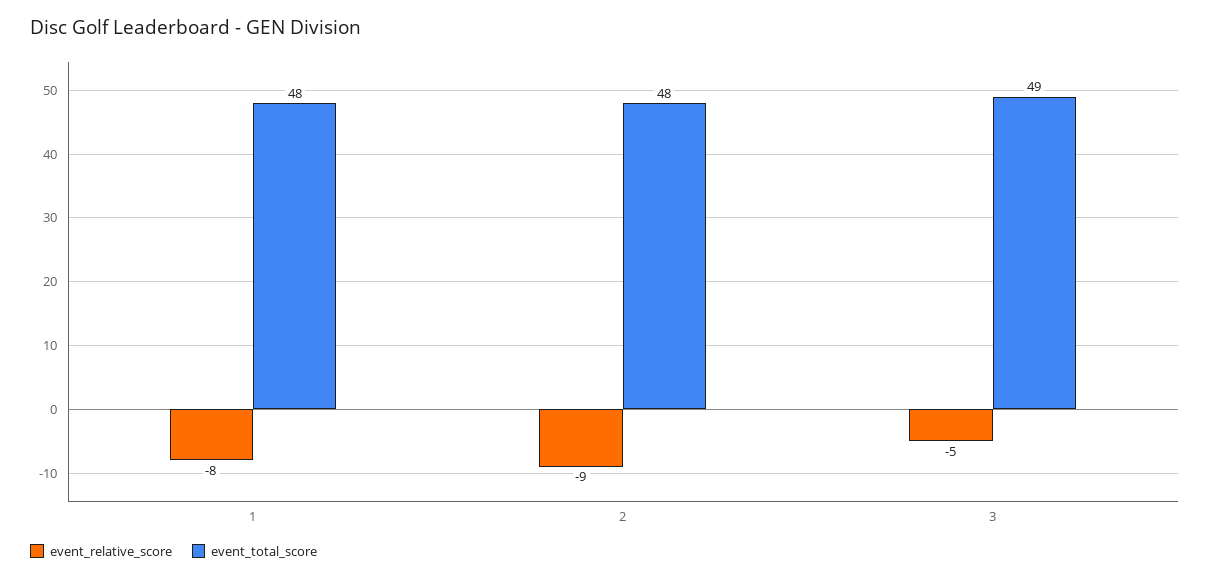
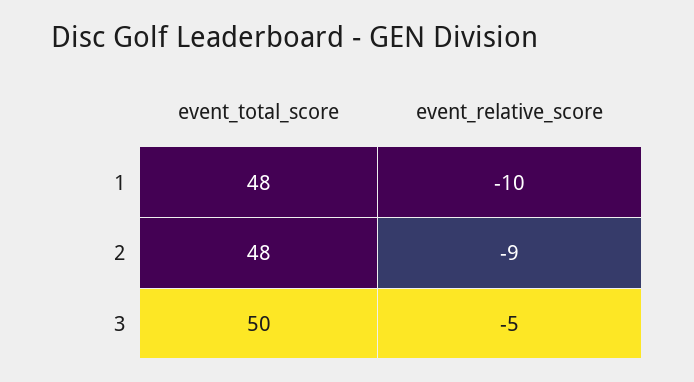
  {
    "event_relative_score": {
-     "1": -8,
+     "1": -10,
      "2": -9,
      "3": -5
    },
    "event_total_score": {
      "1": 48,
      "2": 48,
-     "3": 49
+     "3": 50
    }
  }

